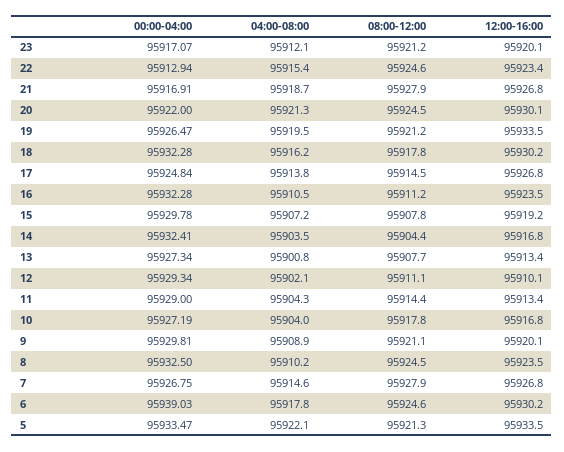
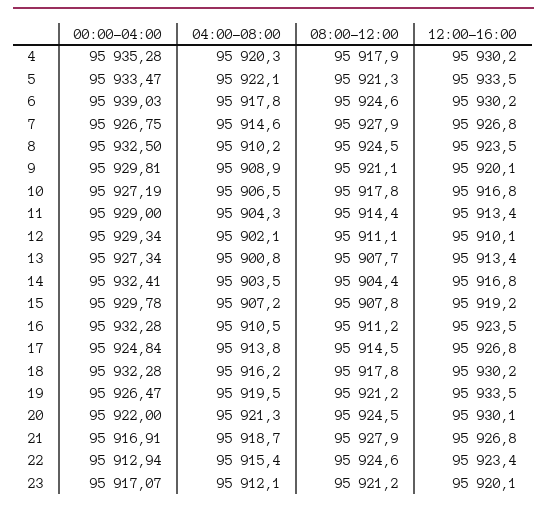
  {
    "00:00-04:00": {
      "23": 95917.07,
      "22": 95912.94,
      "21": 95916.91,
      "20": 95922,
      "19": 95926.47,
      "18": 95932.28,
      "17": 95924.84,
      "16": 95932.28,
      "15": 95929.78,
      "14": 95932.41,
      "13": 95927.34,
      "12": 95929.34,
      "11": 95929,
      "10": 95927.19,
      "9": 95929.81,
      "8": 95932.5,
      "7": 95926.75,
      "6": 95939.03,
-     "5": 95933.47
+     "5": 95933.47,
+     "4": 95935.28
    },
    "04:00-08:00": {
      "23": 95912.1,
      "22": 95915.4,
      "21": 95918.7,
      "20": 95921.3,
      "19": 95919.5,
      "18": 95916.2,
      "17": 95913.8,
      "16": 95910.5,
      "15": 95907.2,
      "14": 95903.5,
      "13": 95900.8,
      "12": 95902.1,
      "11": 95904.3,
-     "10": 95904,
+     "10": 95906.5,
      "9": 95908.9,
      "8": 95910.2,
      "7": 95914.6,
      "6": 95917.8,
-     "5": 95922.1
+     "5": 95922.1,
+     "4": 95920.3
    },
    "08:00-12:00": {
      "23": 95921.2,
      "22": 95924.6,
      "21": 95927.9,
      "20": 95924.5,
      "19": 95921.2,
      "18": 95917.8,
      "17": 95914.5,
      "16": 95911.2,
      "15": 95907.8,
      "14": 95904.4,
      "13": 95907.7,
      "12": 95911.1,
      "11": 95914.4,
      "10": 95917.8,
      "9": 95921.1,
      "8": 95924.5,
      "7": 95927.9,
      "6": 95924.6,
-     "5": 95921.3
+     "5": 95921.3,
+     "4": 95917.9
    },
    "12:00-16:00": {
      "23": 95920.1,
      "22": 95923.4,
      "21": 95926.8,
      "20": 95930.1,
      "19": 95933.5,
      "18": 95930.2,
      "17": 95926.8,
      "16": 95923.5,
      "15": 95919.2,
      "14": 95916.8,
      "13": 95913.4,
      "12": 95910.1,
      "11": 95913.4,
      "10": 95916.8,
      "9": 95920.1,
      "8": 95923.5,
      "7": 95926.8,
      "6": 95930.2,
-     "5": 95933.5
+     "5": 95933.5,
+     "4": 95930.2
    }
  }

